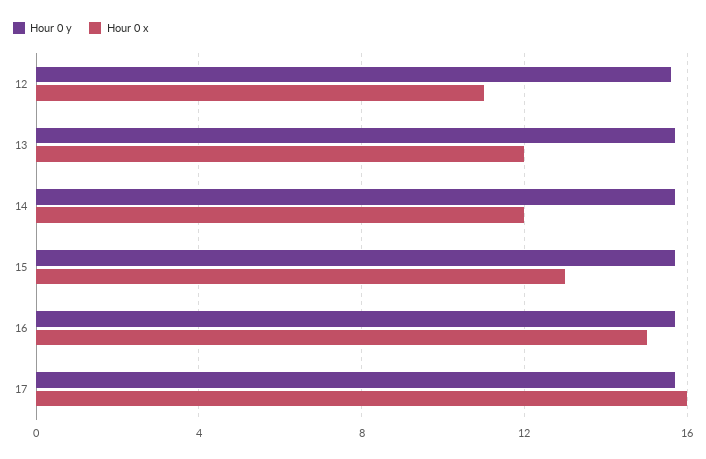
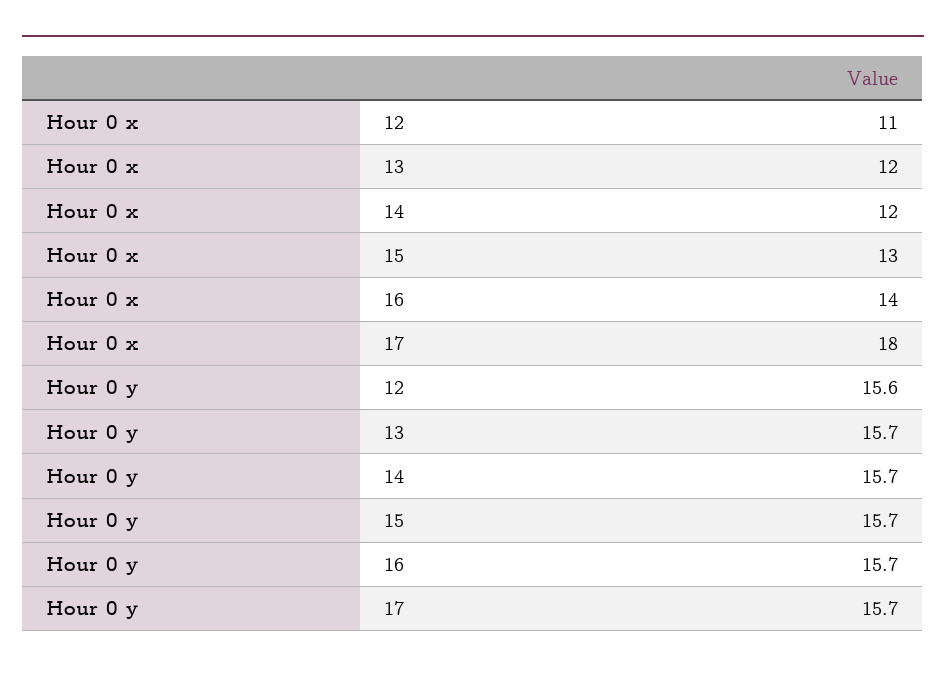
  {
    "Hour 0 y": {
      "12": 15.6,
      "13": 15.7,
      "14": 15.7,
      "15": 15.7,
      "16": 15.7,
      "17": 15.7
    },
    "Hour 0 x": {
      "12": 11,
      "13": 12,
      "14": 12,
      "15": 13,
-     "16": 15,
+     "16": 14,
-     "17": 16
+     "17": 18
    }
  }

